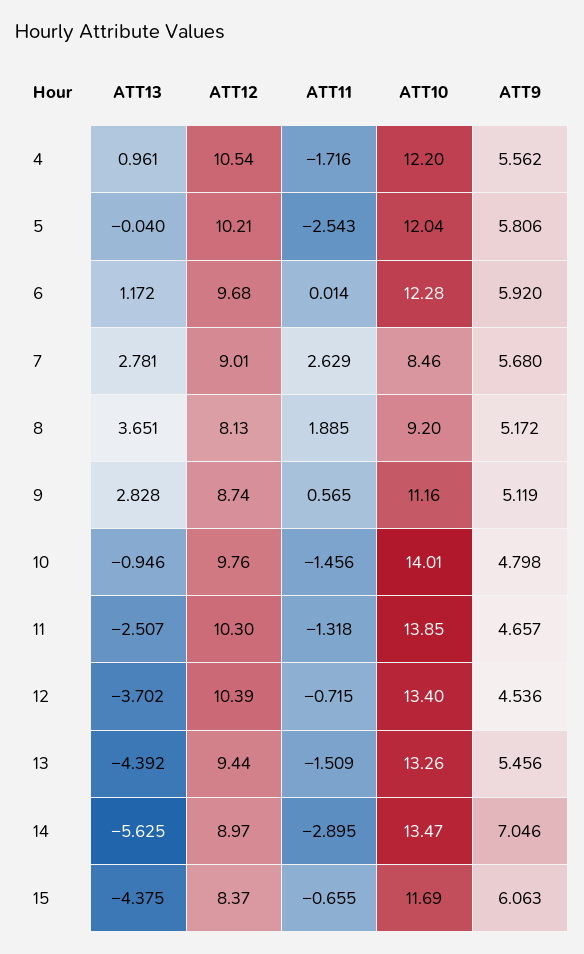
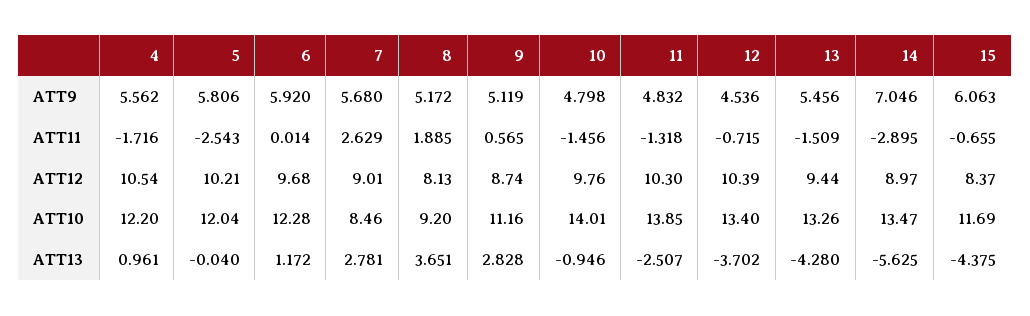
  {
    "ATT13": {
      "4": 0.961,
      "5": -0.04,
      "6": 1.172,
      "7": 2.781,
      "8": 3.651,
      "9": 2.828,
      "10": -0.946,
      "11": -2.507,
      "12": -3.702,
-     "13": -4.392,
+     "13": -4.28,
      "14": -5.625,
      "15": -4.375
    },
    "ATT12": {
      "4": 10.54,
      "5": 10.21,
      "6": 9.68,
      "7": 9.01,
      "8": 8.13,
      "9": 8.74,
      "10": 9.76,
      "11": 10.3,
      "12": 10.39,
      "13": 9.44,
      "14": 8.97,
      "15": 8.37
    },
    "ATT11": {
      "4": -1.716,
      "5": -2.543,
      "6": 0.014,
      "7": 2.629,
      "8": 1.885,
      "9": 0.565,
      "10": -1.456,
      "11": -1.318,
      "12": -0.715,
      "13": -1.509,
      "14": -2.895,
      "15": -0.655
    },
    "ATT10": {
      "4": 12.2,
      "5": 12.04,
      "6": 12.28,
      "7": 8.46,
      "8": 9.2,
      "9": 11.16,
      "10": 14.01,
      "11": 13.85,
      "12": 13.4,
      "13": 13.26,
      "14": 13.47,
      "15": 11.69
    },
    "ATT9": {
      "4": 5.562,
      "5": 5.806,
      "6": 5.92,
      "7": 5.68,
      "8": 5.172,
      "9": 5.119,
      "10": 4.798,
-     "11": 4.657,
+     "11": 4.832,
      "12": 4.536,
      "13": 5.456,
      "14": 7.046,
      "15": 6.063
    }
  }

